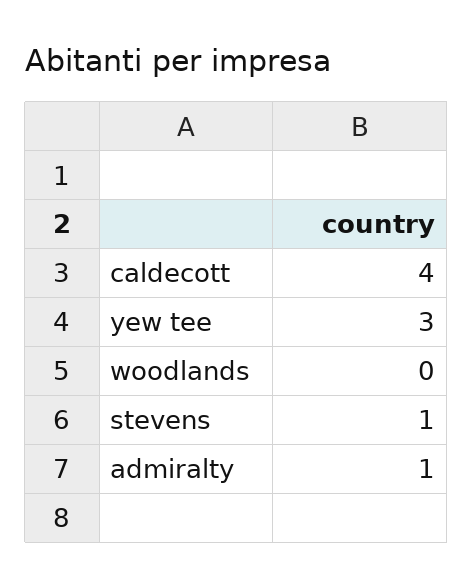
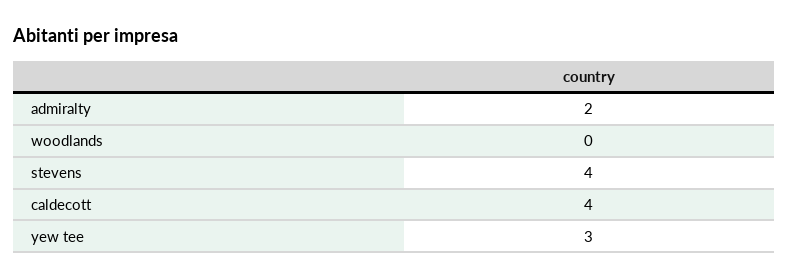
  {
    "caldecott": 4,
    "yew tee": 3,
    "woodlands": 0,
-   "stevens": 1,
+   "stevens": 4,
-   "admiralty": 1
+   "admiralty": 2
  }

